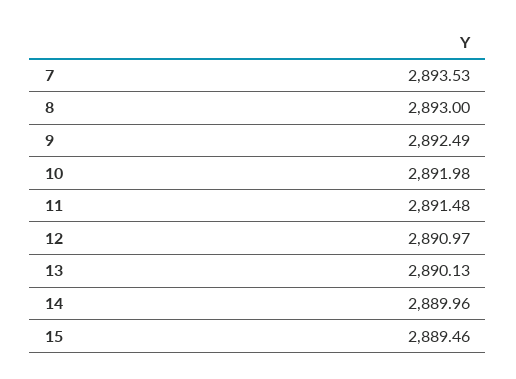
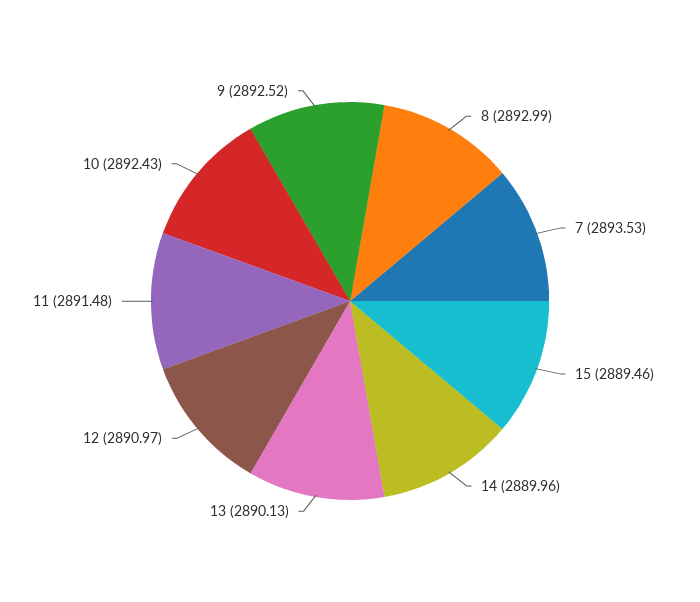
  {
    "7": 2893.53,
-   "8": 2893,
+   "8": 2892.99,
-   "9": 2892.49,
+   "9": 2892.52,
-   "10": 2891.98,
+   "10": 2892.43,
    "11": 2891.48,
    "12": 2890.97,
    "13": 2890.13,
    "14": 2889.96,
    "15": 2889.46
  }

